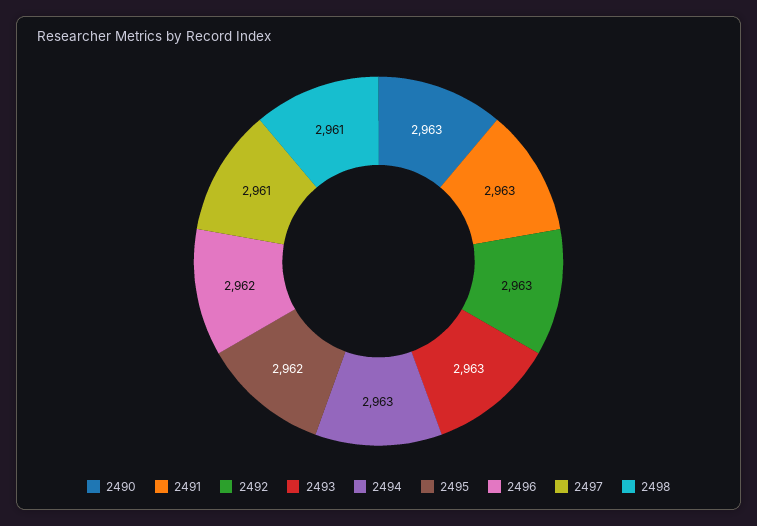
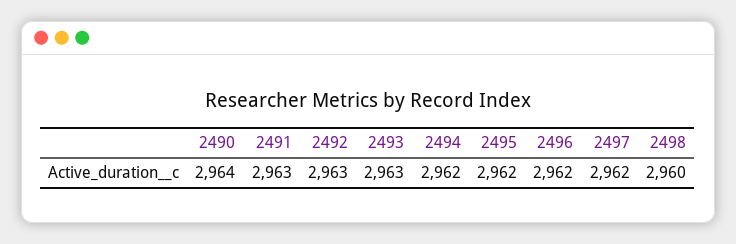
  {
-   "2490": 2963,
+   "2490": 2964,
    "2491": 2963,
    "2492": 2963,
    "2493": 2963,
-   "2494": 2963,
+   "2494": 2962,
    "2495": 2962,
    "2496": 2962,
-   "2497": 2961,
+   "2497": 2962,
-   "2498": 2961
+   "2498": 2960
  }

